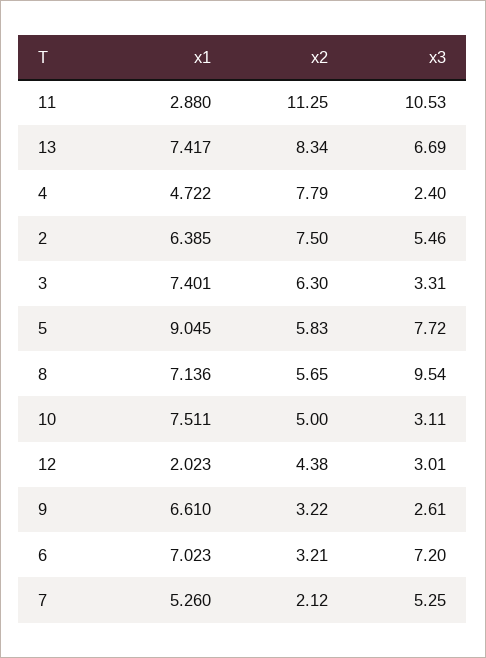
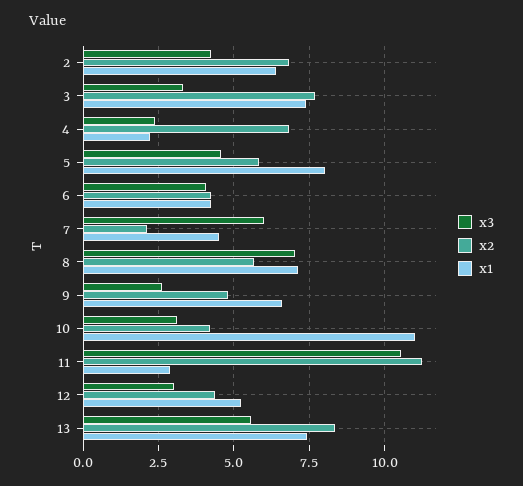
  {
    "x1": {
      "11": 2.88,
      "13": 7.417,
-     "4": 4.722,
+     "4": 2.25,
      "2": 6.385,
      "3": 7.401,
-     "5": 9.045,
+     "5": 8,
      "8": 7.136,
-     "10": 7.511,
+     "10": 11,
-     "12": 2.023,
+     "12": 5.25,
      "9": 6.61,
-     "6": 7.023,
+     "6": 4.25,
-     "7": 5.26
+     "7": 4.5
    },
    "x2": {
      "11": 11.25,
      "13": 8.34,
-     "4": 7.79,
+     "4": 6.75,
-     "2": 7.5,
+     "2": 6.75,
-     "3": 6.3,
+     "3": 7.75,
      "5": 5.83,
      "8": 5.65,
-     "10": 5,
+     "10": 4.25,
      "12": 4.38,
-     "9": 3.22,
+     "9": 4.75,
-     "6": 3.21,
+     "6": 4.25,
      "7": 2.12
    },
    "x3": {
      "11": 10.53,
-     "13": 6.69,
+     "13": 5.5,
      "4": 2.4,
-     "2": 5.46,
+     "2": 4.25,
      "3": 3.31,
-     "5": 7.72,
+     "5": 4.5,
-     "8": 9.54,
+     "8": 7,
      "10": 3.11,
      "12": 3.01,
      "9": 2.61,
-     "6": 7.2,
+     "6": 4,
-     "7": 5.25
+     "7": 6
    }
  }

